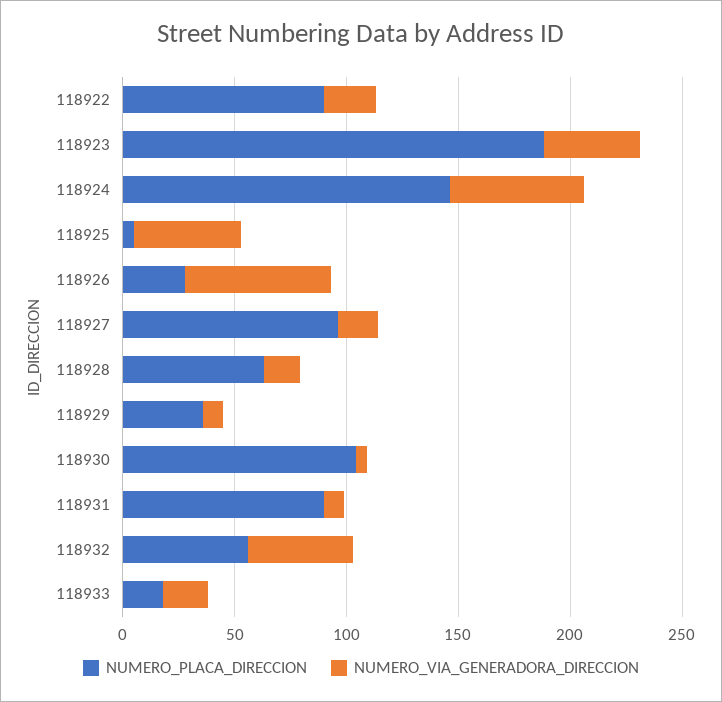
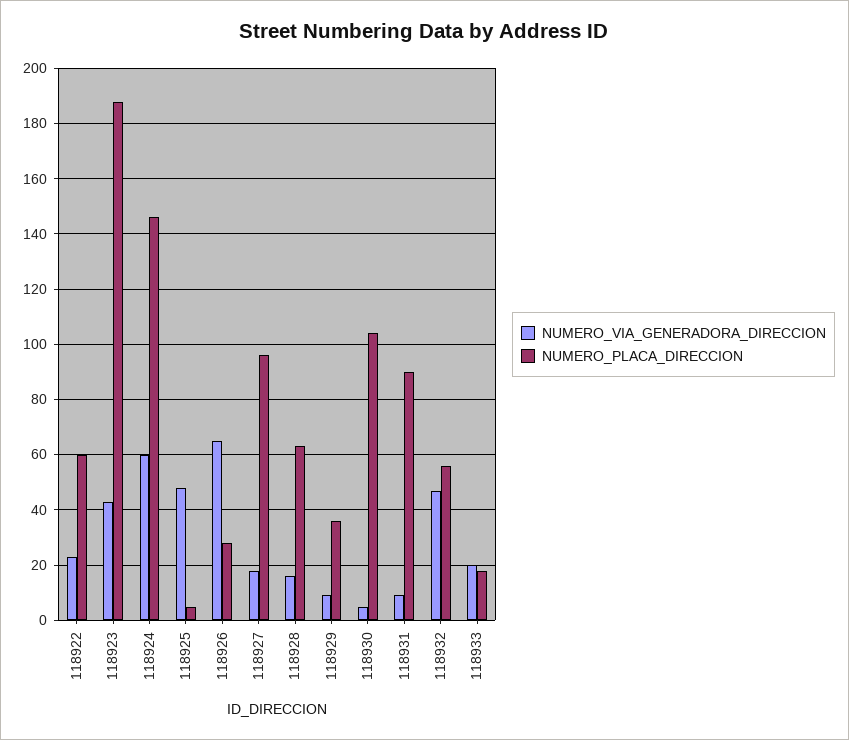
  {
    "NUMERO_PLACA_DIRECCION": {
-     "118922": 90,
+     "118922": 60,
      "118923": 190,
      "118924": 145,
      "118925": 5,
      "118926": 30,
      "118927": 95,
      "118928": 65,
      "118929": 35,
      "118930": 105,
      "118931": 90,
      "118932": 55,
      "118933": 20
    },
    "NUMERO_VIA_GENERADORA_DIRECCION": {
      "118922": 25,
      "118923": 45,
      "118924": 60,
      "118925": 50,
      "118926": 65,
      "118927": 20,
      "118928": 15,
      "118929": 10,
      "118930": 5,
      "118931": 10,
      "118932": 45,
      "118933": 20
    }
  }

